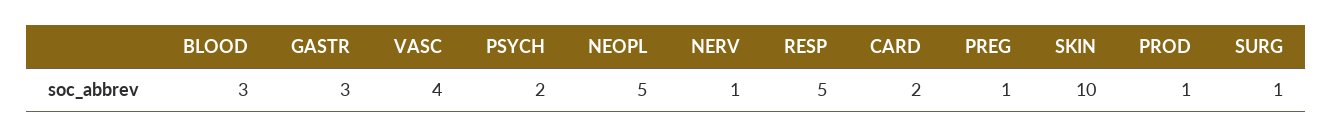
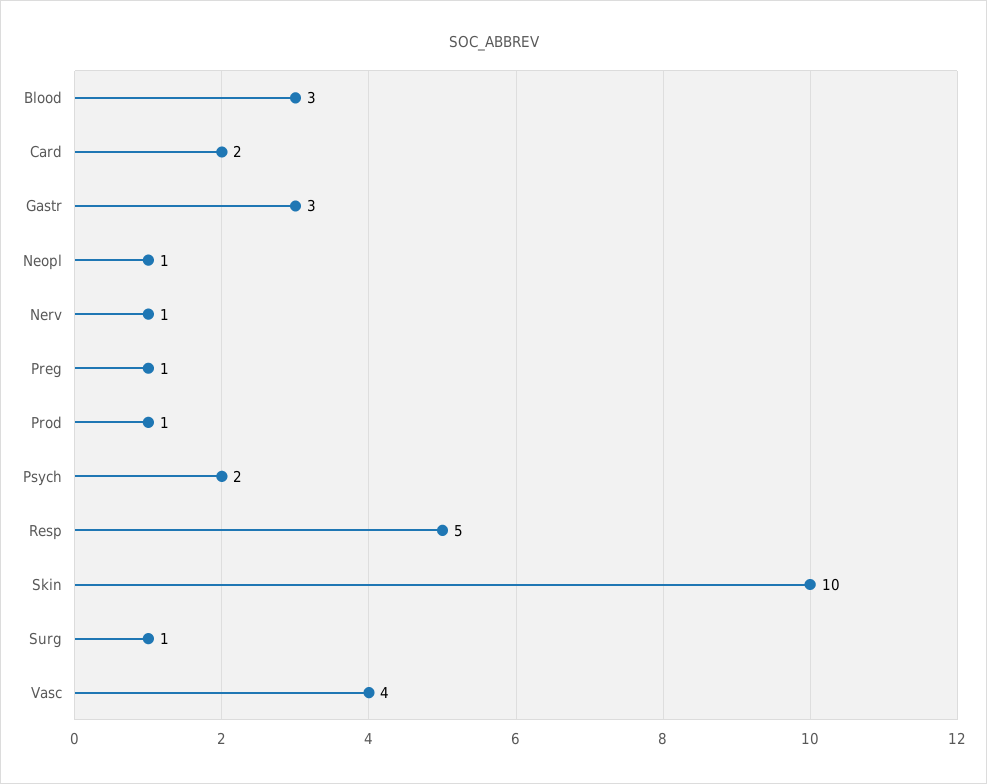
  {
    "BLOOD": 3,
    "GASTR": 3,
    "VASC": 4,
    "PSYCH": 2,
-   "NEOPL": 5,
+   "NEOPL": 1,
    "NERV": 1,
    "RESP": 5,
    "CARD": 2,
    "PREG": 1,
    "SKIN": 10,
    "PROD": 1,
    "SURG": 1
  }

